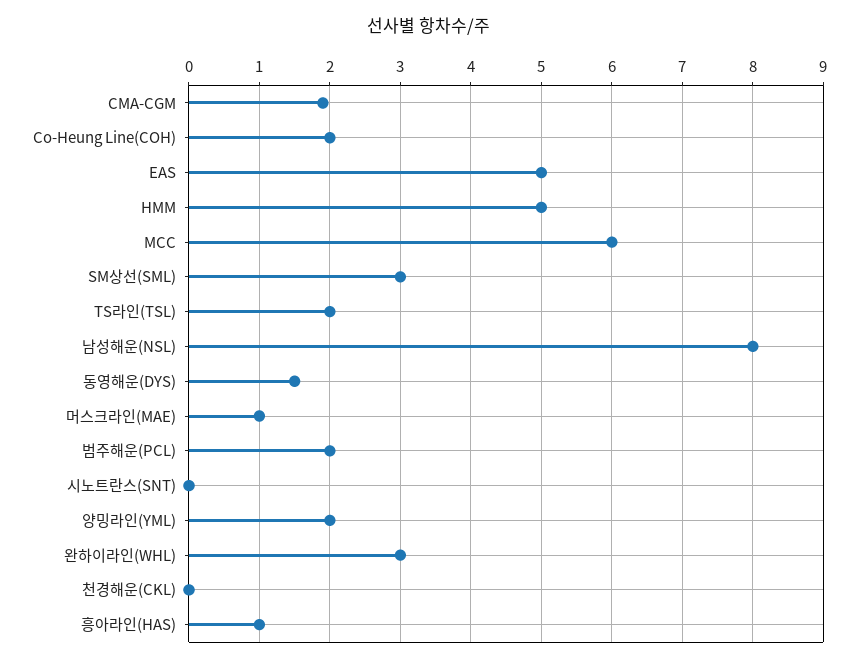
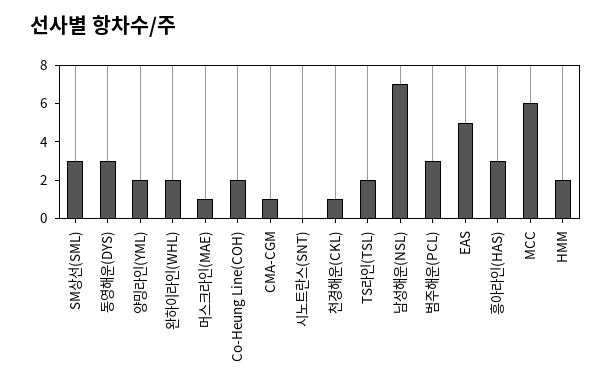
  {
-   "CMA-CGM": 1.9,
+   "CMA-CGM": 1,
    "Co-Heung Line(COH)": 2,
    "EAS": 5,
-   "HMM": 5,
+   "HMM": 2,
    "MCC": 6,
    "SM상선(SML)": 3,
    "TS라인(TSL)": 2,
-   "남성해운(NSL)": 8,
+   "남성해운(NSL)": 7,
-   "동영해운(DYS)": 1.5,
+   "동영해운(DYS)": 3,
    "머스크라인(MAE)": 1,
-   "범주해운(PCL)": 2,
+   "범주해운(PCL)": 3,
    "시노트란스(SNT)": 0,
    "양밍라인(YML)": 2,
-   "완하이라인(WHL)": 3,
+   "완하이라인(WHL)": 2,
-   "천경해운(CKL)": 0,
+   "천경해운(CKL)": 1,
-   "흥아라인(HAS)": 1
+   "흥아라인(HAS)": 3
  }

